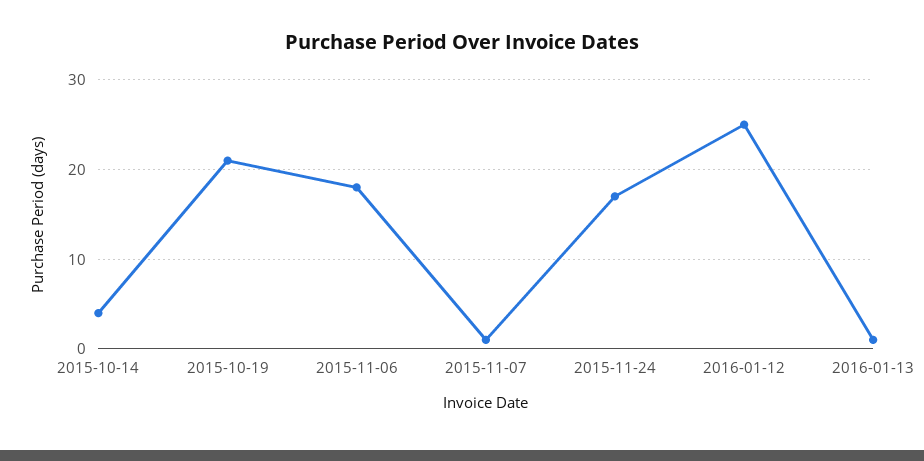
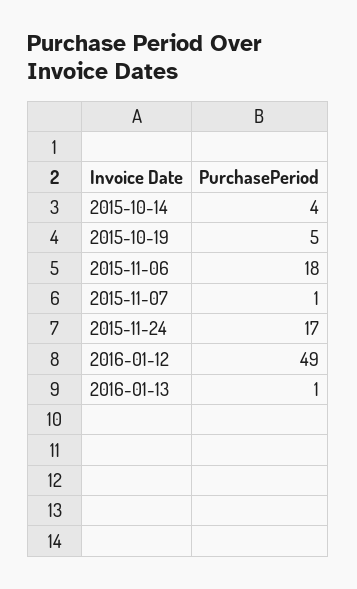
  {
    "2015-10-14": 4,
-   "2015-10-19": 21,
+   "2015-10-19": 5,
    "2015-11-06": 18,
    "2015-11-07": 1,
    "2015-11-24": 17,
-   "2016-01-12": 25,
+   "2016-01-12": 49,
    "2016-01-13": 1
  }

